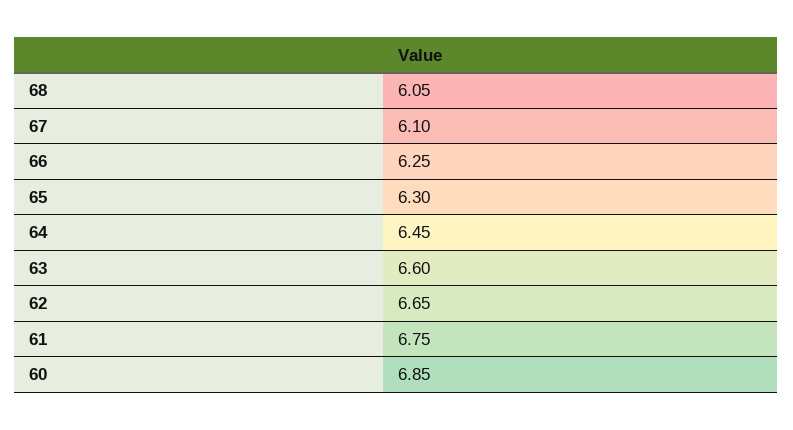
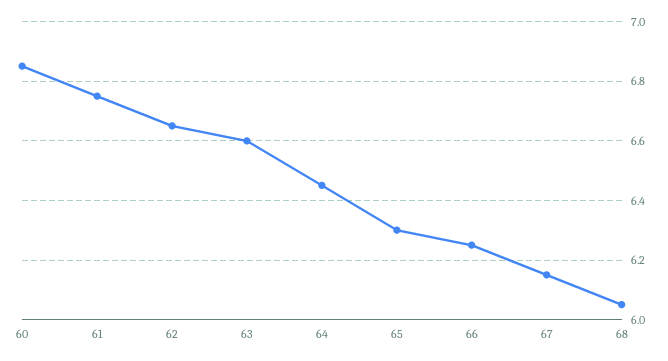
  {
    "68": 6.05,
-   "67": 6.1,
+   "67": 6.15,
    "66": 6.25,
    "65": 6.3,
    "64": 6.45,
    "63": 6.6,
    "62": 6.65,
    "61": 6.75,
    "60": 6.85
  }

